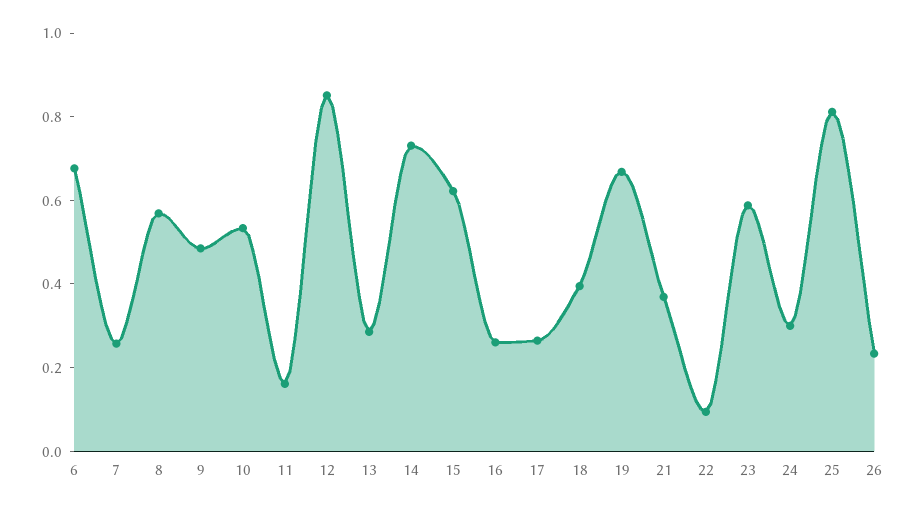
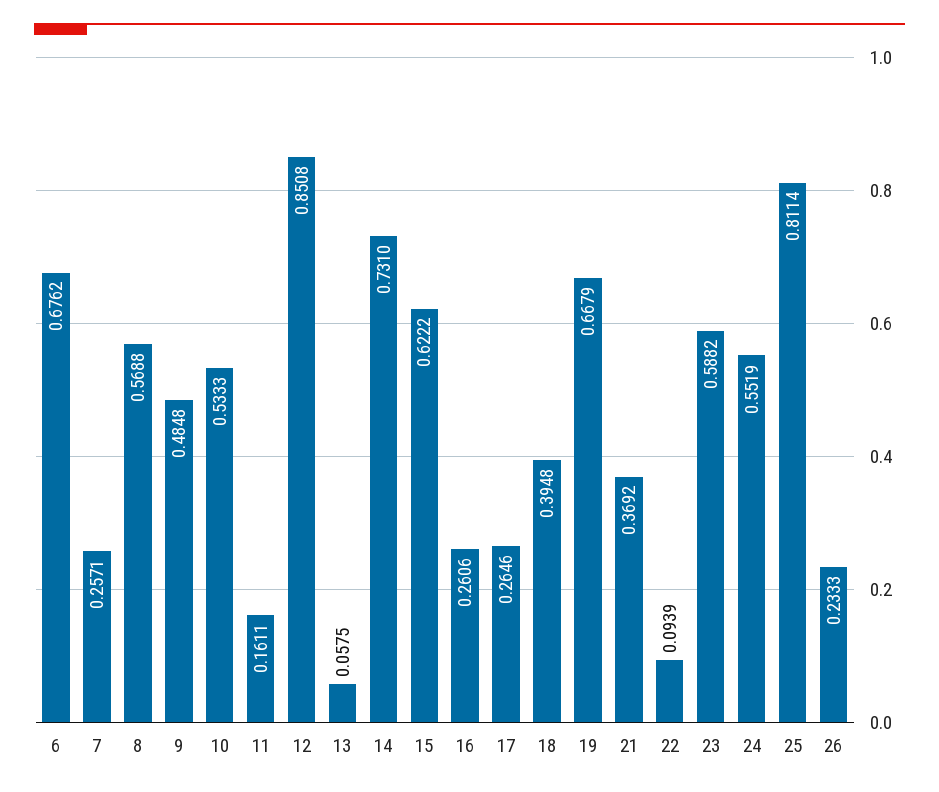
  {
    "6": 0.6762,
    "7": 0.2571,
    "8": 0.5688,
    "9": 0.4848,
    "10": 0.5333,
    "11": 0.1611,
    "12": 0.8508,
-   "13": 0.3,
+   "13": 0.0575,
    "14": 0.731,
    "15": 0.6222,
    "16": 0.2606,
    "17": 0.2646,
    "18": 0.3948,
    "19": 0.6679,
    "21": 0.3692,
    "22": 0.0939,
    "23": 0.5882,
-   "24": 0.3,
+   "24": 0.5519,
    "25": 0.8114,
    "26": 0.2333
  }

